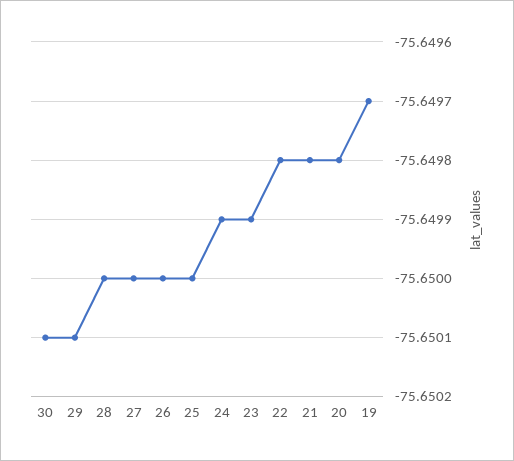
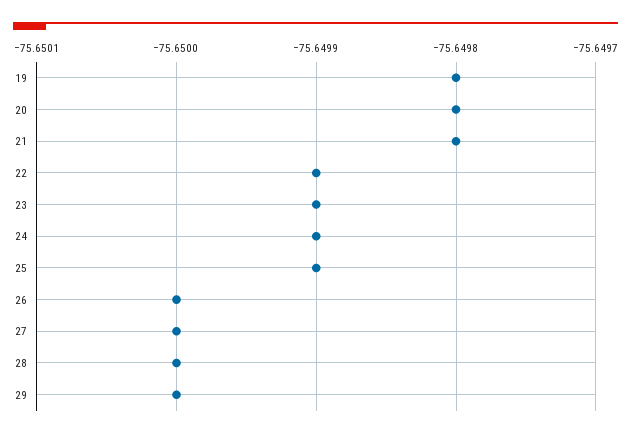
  {
-   "30": -75.6501,
-   "29": -75.6501,
+   "29": -75.65,
    "28": -75.65,
    "27": -75.65,
    "26": -75.65,
-   "25": -75.65,
+   "25": -75.6499,
    "24": -75.6499,
    "23": -75.6499,
-   "22": -75.6498,
+   "22": -75.6499,
    "21": -75.6498,
    "20": -75.6498,
-   "19": -75.6497
+   "19": -75.6498
  }

